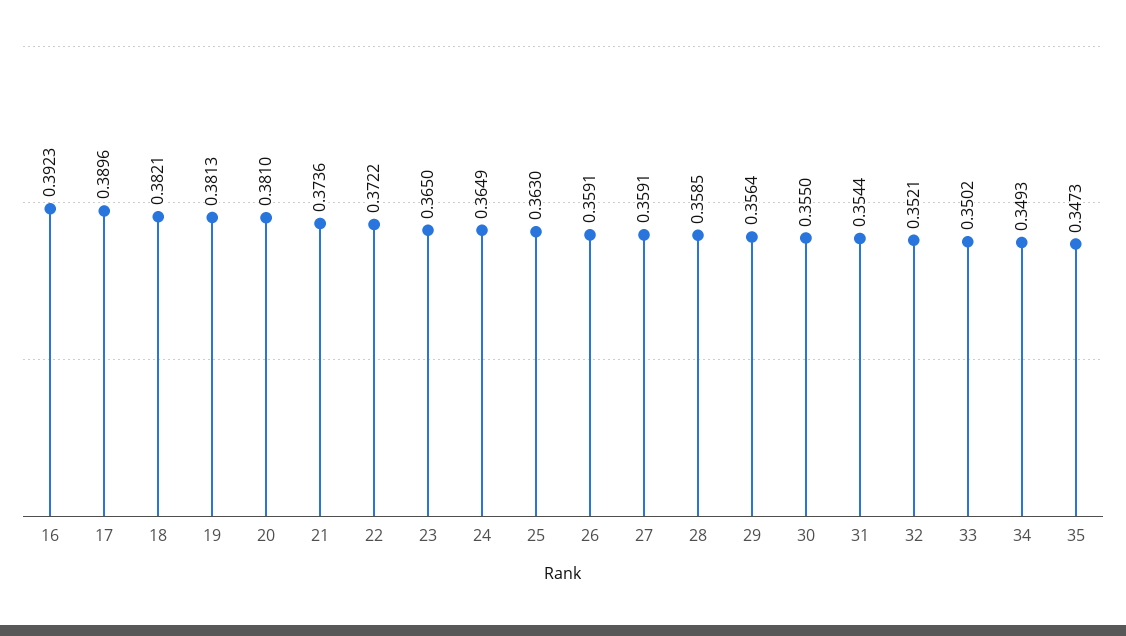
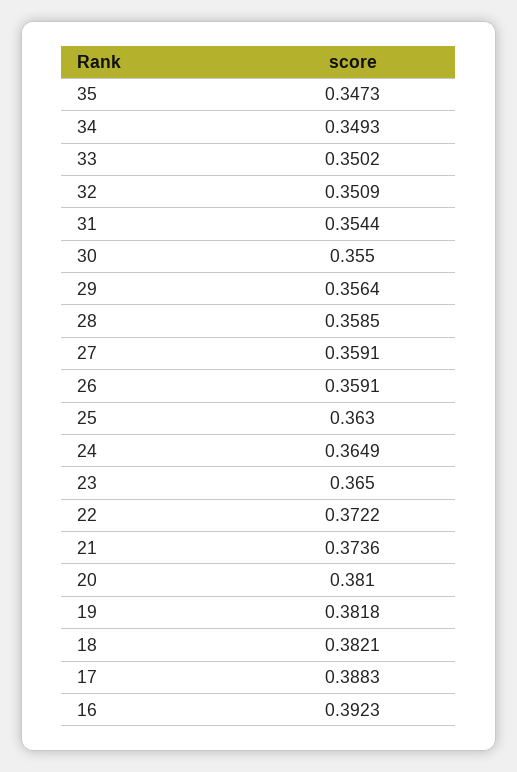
  {
    "16": 0.3923,
-   "17": 0.3896,
+   "17": 0.3883,
    "18": 0.3821,
-   "19": 0.3813,
+   "19": 0.3818,
    "20": 0.381,
    "21": 0.3736,
    "22": 0.3722,
    "23": 0.365,
    "24": 0.3649,
    "25": 0.363,
    "26": 0.3591,
    "27": 0.3591,
    "28": 0.3585,
    "29": 0.3564,
    "30": 0.355,
    "31": 0.3544,
-   "32": 0.3521,
+   "32": 0.3509,
    "33": 0.3502,
    "34": 0.3493,
    "35": 0.3473
  }

